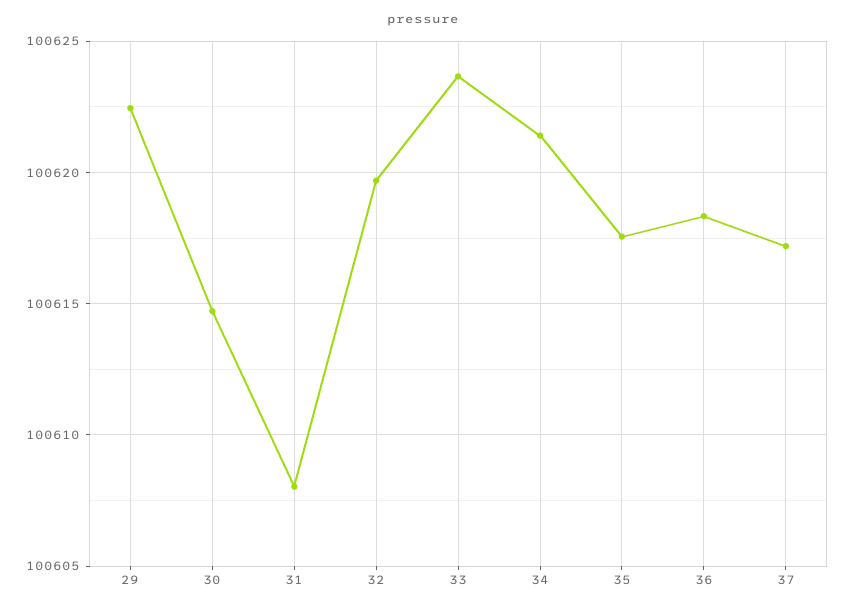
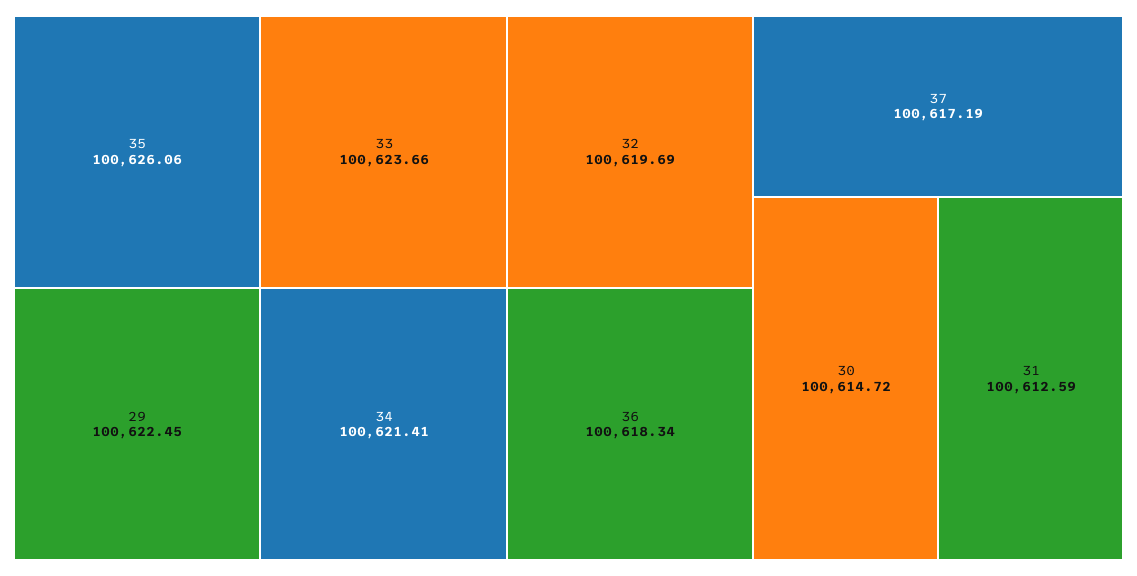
  {
    "29": 100622.45,
    "30": 100614.72,
-   "31": 100608,
+   "31": 100612.59,
    "32": 100619.69,
    "33": 100623.66,
    "34": 100621.41,
-   "35": 100617.5,
+   "35": 100626.06,
    "36": 100618.34,
    "37": 100617.19
  }

